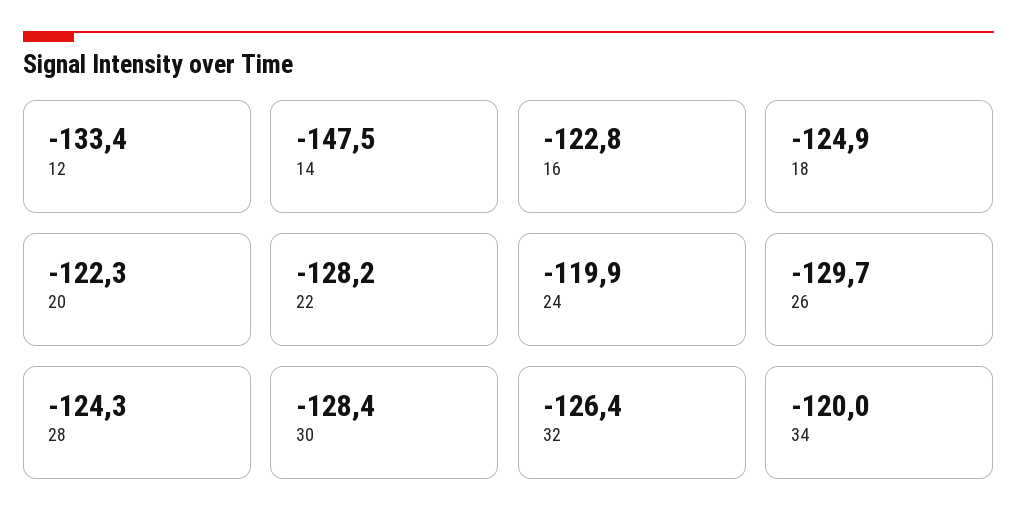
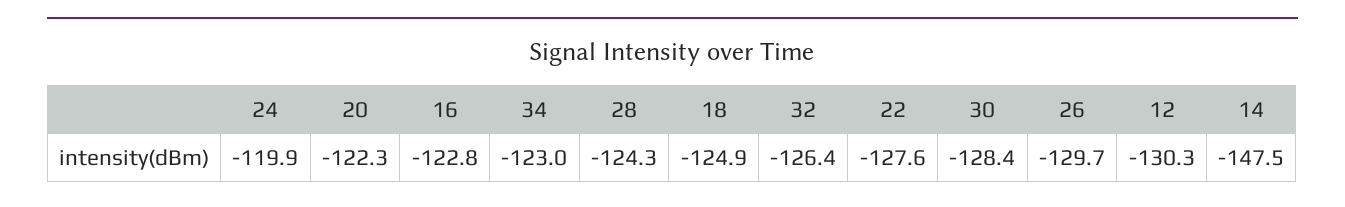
  {
-   "12": -133.4,
+   "12": -130.3,
    "14": -147.5,
    "16": -122.8,
    "18": -124.9,
    "20": -122.3,
-   "22": -128.2,
+   "22": -127.6,
    "24": -119.9,
    "26": -129.7,
    "28": -124.3,
    "30": -128.4,
    "32": -126.4,
-   "34": -120
+   "34": -123
  }

